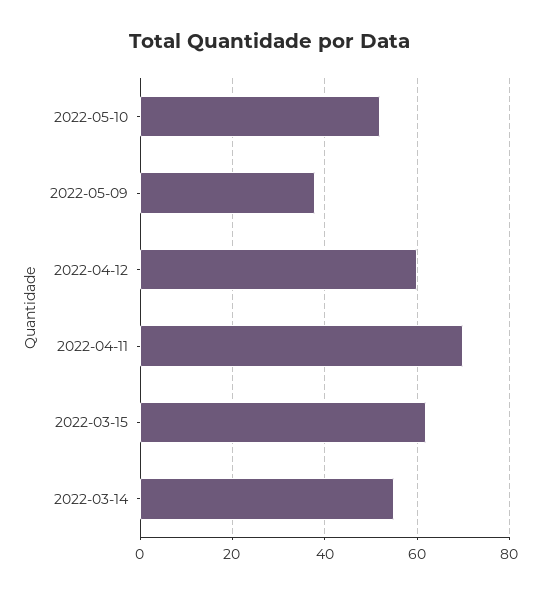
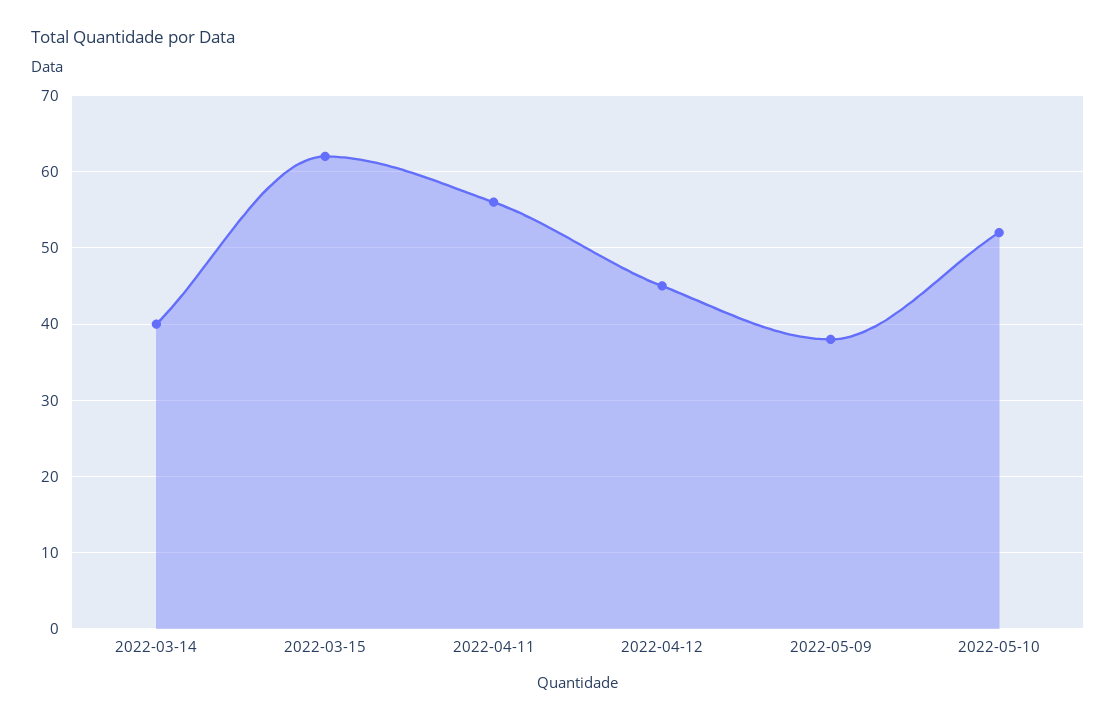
  {
    "2022-05-10": 52,
    "2022-05-09": 38,
-   "2022-04-12": 60,
+   "2022-04-12": 45,
-   "2022-04-11": 70,
+   "2022-04-11": 56,
    "2022-03-15": 62,
-   "2022-03-14": 55
+   "2022-03-14": 40
  }

